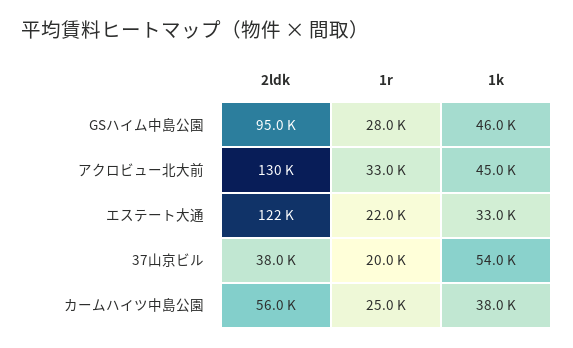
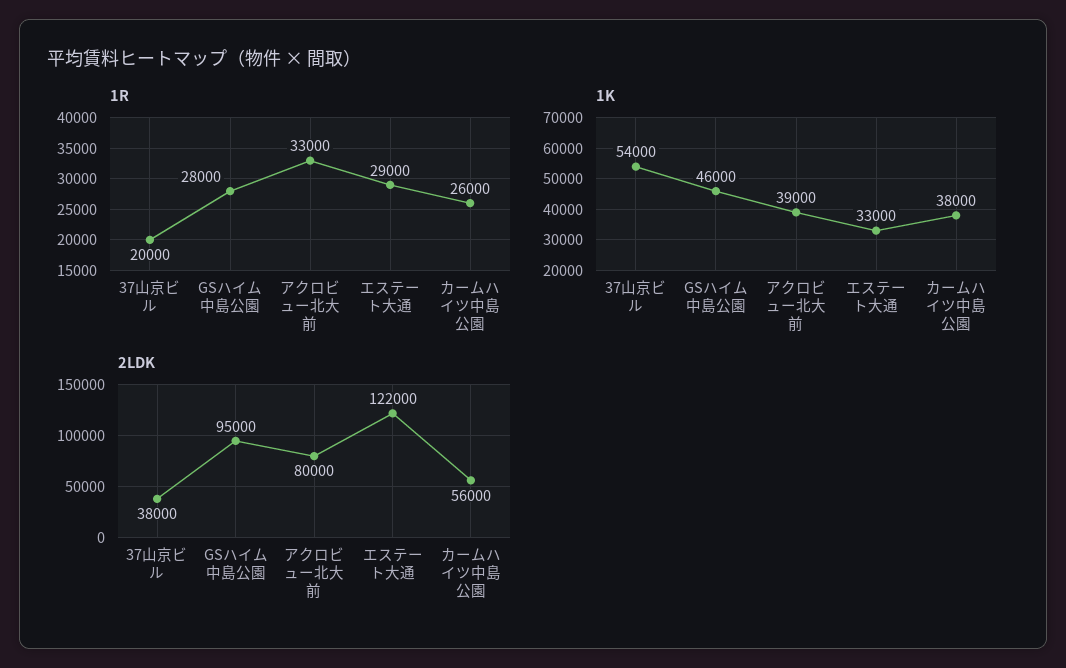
  {
    "2ldk": {
      "GSハイム中島公園": 95000,
-     "アクロビュー北大前": 130000,
+     "アクロビュー北大前": 80000,
      "エステート大通": 122000,
      "37山京ビル": 38000,
      "カームハイツ中島公園": 56000
    },
    "1r": {
      "GSハイム中島公園": 28000,
      "アクロビュー北大前": 33000,
-     "エステート大通": 22000,
+     "エステート大通": 29000,
      "37山京ビル": 20000,
-     "カームハイツ中島公園": 25000
+     "カームハイツ中島公園": 26000
    },
    "1k": {
      "GSハイム中島公園": 46000,
-     "アクロビュー北大前": 45000,
+     "アクロビュー北大前": 39000,
      "エステート大通": 33000,
      "37山京ビル": 54000,
      "カームハイツ中島公園": 38000
    }
  }

